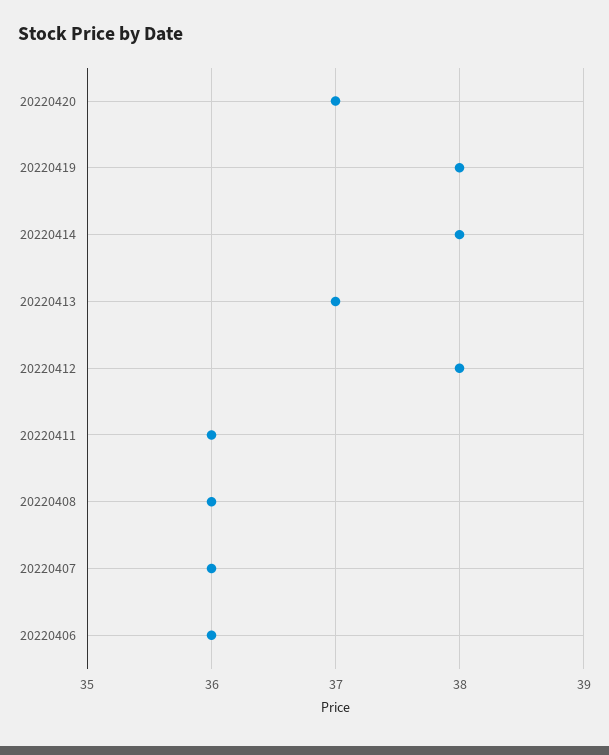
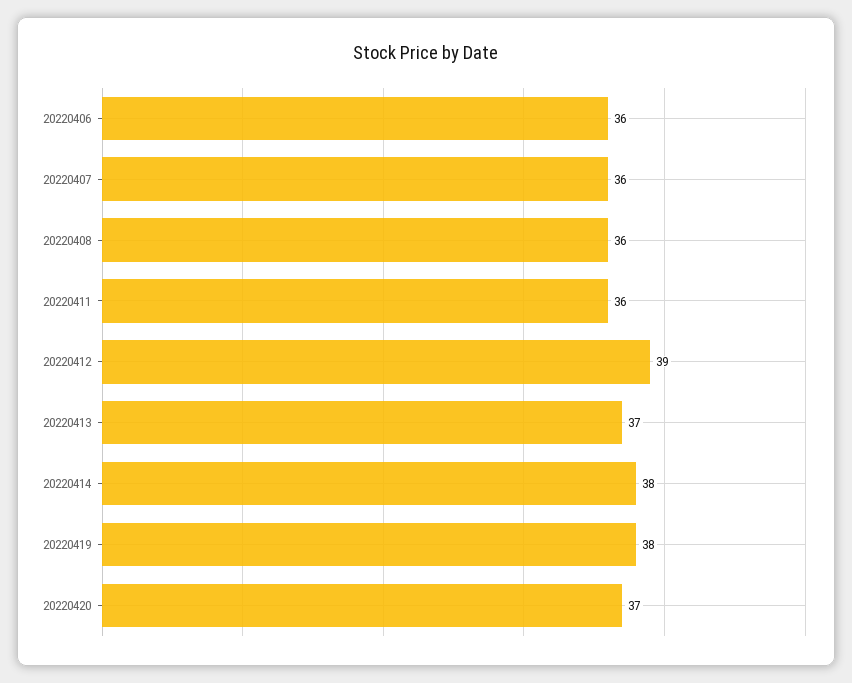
  {
    "20220420": 37,
    "20220419": 38,
    "20220414": 38,
    "20220413": 37,
-   "20220412": 38,
+   "20220412": 39,
    "20220411": 36,
    "20220408": 36,
    "20220407": 36,
    "20220406": 36
  }

